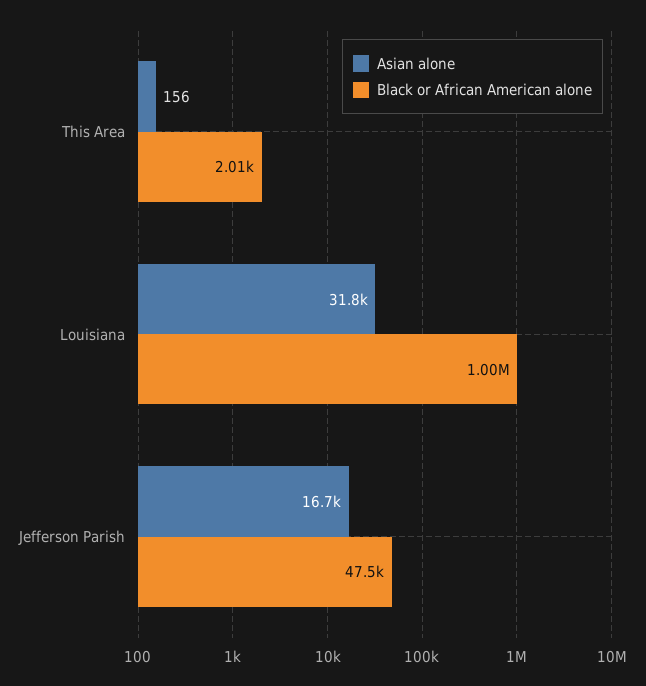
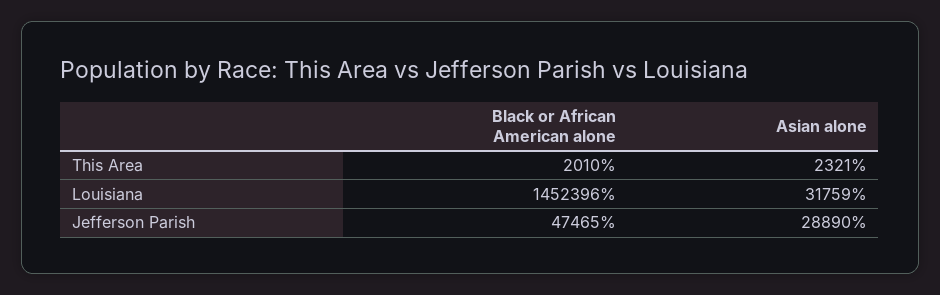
  {
    "Asian alone": {
-     "This Area": 156,
+     "This Area": 2321,
      "Louisiana": 31759,
-     "Jefferson Parish": 16700
+     "Jefferson Parish": 28890
    },
    "Black or African American alone": {
      "This Area": 2010,
-     "Louisiana": 1000000,
+     "Louisiana": 1452396,
      "Jefferson Parish": 47465
    }
  }

